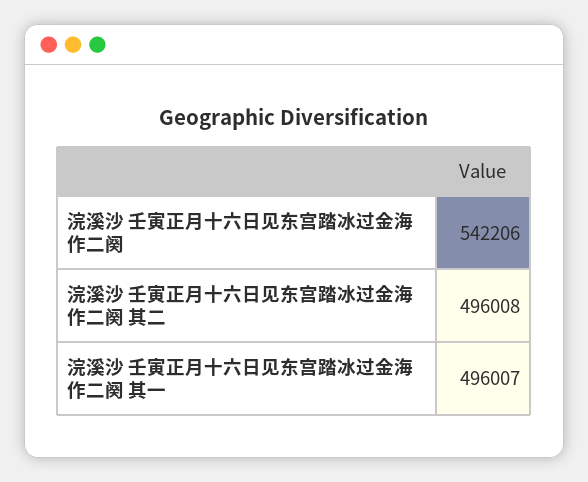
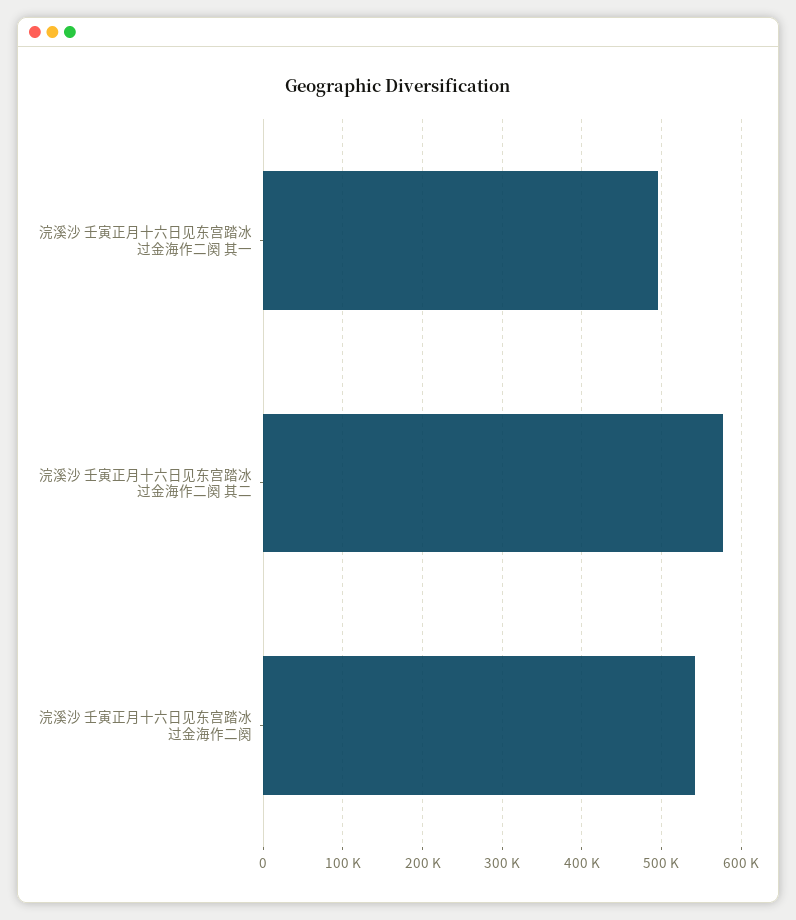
  {
    "浣溪沙 壬寅正月十六日见东宫踏冰过金海作二阕": 542206,
-   "浣溪沙 壬寅正月十六日见东宫踏冰过金海作二阕 其二": 496008,
+   "浣溪沙 壬寅正月十六日见东宫踏冰过金海作二阕 其二": 580000,
    "浣溪沙 壬寅正月十六日见东宫踏冰过金海作二阕 其一": 496007
  }

